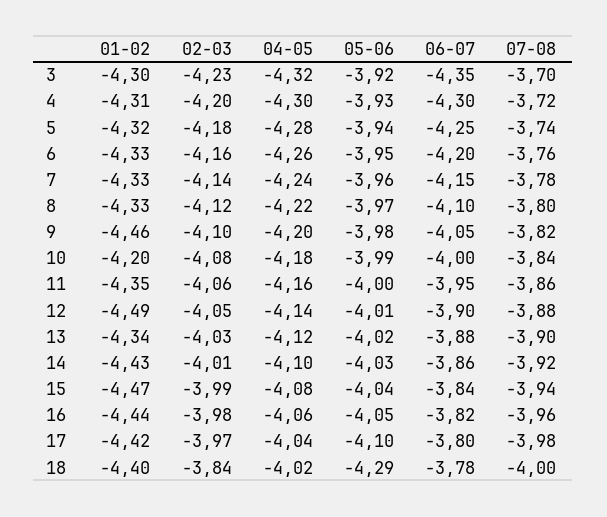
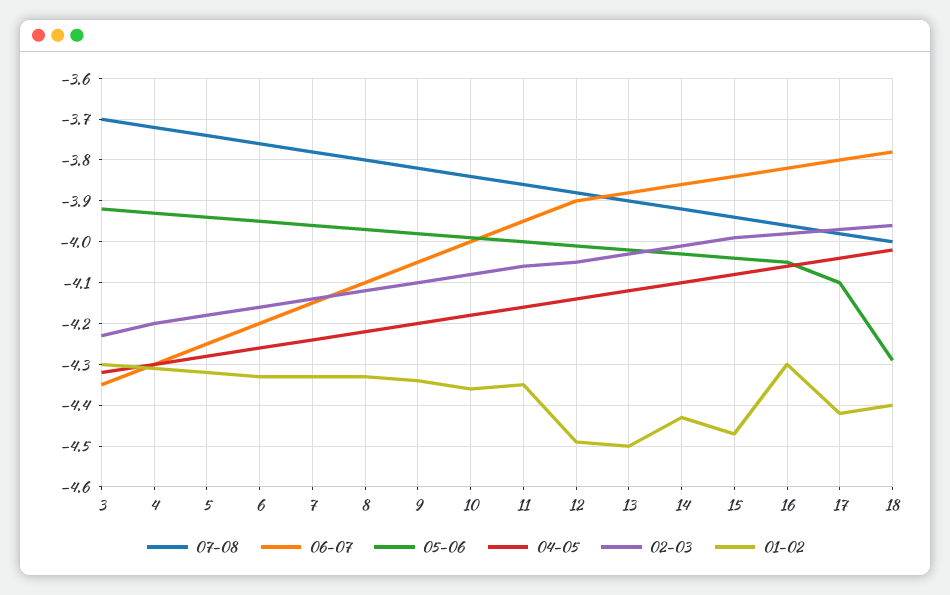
  {
    "01-02": {
      "3": -4.3,
      "4": -4.31,
      "5": -4.32,
      "6": -4.33,
      "7": -4.33,
      "8": -4.33,
-     "9": -4.46,
+     "9": -4.35,
-     "10": -4.2,
+     "10": -4.35,
      "11": -4.35,
      "12": -4.49,
-     "13": -4.34,
+     "13": -4.5,
      "14": -4.43,
      "15": -4.47,
-     "16": -4.44,
+     "16": -4.3,
      "17": -4.42,
      "18": -4.4
    },
    "02-03": {
      "3": -4.23,
      "4": -4.2,
      "5": -4.18,
      "6": -4.16,
      "7": -4.14,
      "8": -4.12,
      "9": -4.1,
      "10": -4.08,
      "11": -4.06,
      "12": -4.05,
      "13": -4.03,
      "14": -4.01,
      "15": -3.99,
      "16": -3.98,
      "17": -3.97,
-     "18": -3.84
+     "18": -3.95
    },
    "04-05": {
      "3": -4.32,
      "4": -4.3,
      "5": -4.28,
      "6": -4.26,
      "7": -4.24,
      "8": -4.22,
      "9": -4.2,
      "10": -4.18,
      "11": -4.16,
      "12": -4.14,
      "13": -4.12,
      "14": -4.1,
      "15": -4.08,
      "16": -4.06,
      "17": -4.04,
      "18": -4.02
    },
    "05-06": {
      "3": -3.92,
      "4": -3.93,
      "5": -3.94,
      "6": -3.95,
      "7": -3.96,
      "8": -3.97,
      "9": -3.98,
      "10": -3.99,
      "11": -4,
      "12": -4.01,
      "13": -4.02,
      "14": -4.03,
      "15": -4.04,
      "16": -4.05,
      "17": -4.1,
      "18": -4.29
    },
    "06-07": {
      "3": -4.35,
      "4": -4.3,
      "5": -4.25,
      "6": -4.2,
      "7": -4.15,
      "8": -4.1,
      "9": -4.05,
      "10": -4,
      "11": -3.95,
      "12": -3.9,
      "13": -3.88,
      "14": -3.86,
      "15": -3.84,
      "16": -3.82,
      "17": -3.8,
      "18": -3.78
    },
    "07-08": {
      "3": -3.7,
      "4": -3.72,
      "5": -3.74,
      "6": -3.76,
      "7": -3.78,
      "8": -3.8,
      "9": -3.82,
      "10": -3.84,
      "11": -3.86,
      "12": -3.88,
      "13": -3.9,
      "14": -3.92,
      "15": -3.94,
      "16": -3.96,
      "17": -3.98,
      "18": -4
    }
  }

